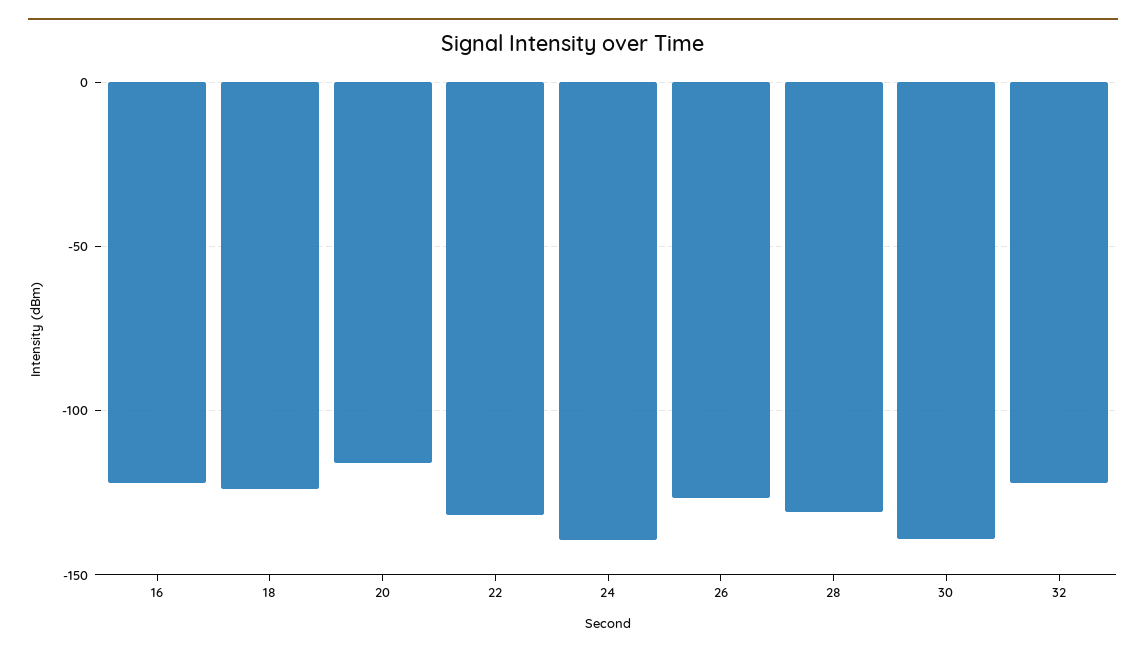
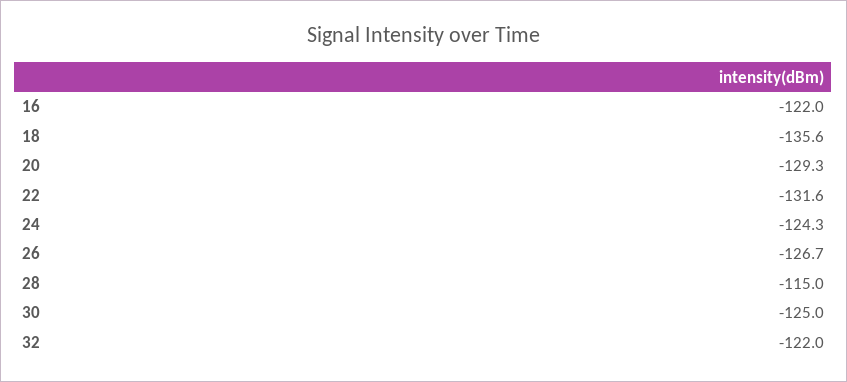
  {
    "16": -122,
-   "18": -125,
+   "18": -135.6,
-   "20": -115,
+   "20": -129.3,
    "22": -131.6,
-   "24": -140,
+   "24": -124.3,
    "26": -126.7,
-   "28": -130,
+   "28": -115,
-   "30": -140,
+   "30": -125,
    "32": -122
  }

